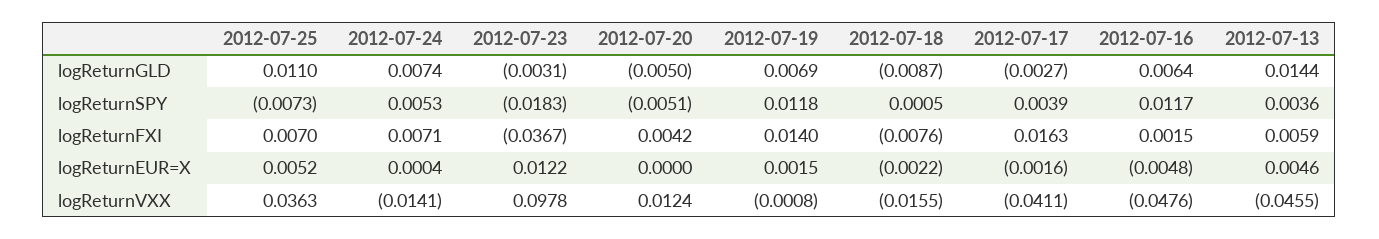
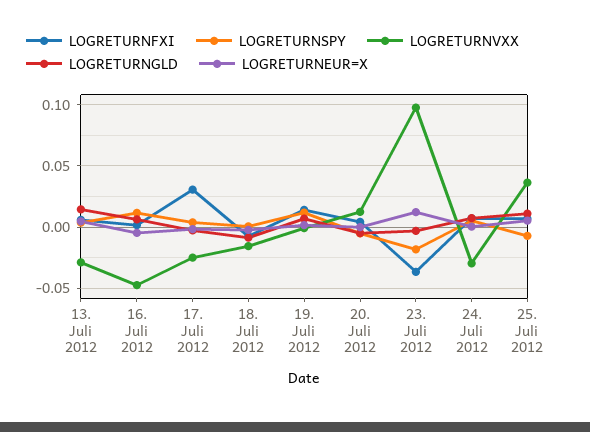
  {
    "logReturnGLD": {
      "2012-07-25": 0.011,
      "2012-07-24": 0.0074,
      "2012-07-23": -0.0031,
      "2012-07-20": -0.005,
      "2012-07-19": 0.0069,
      "2012-07-18": -0.0087,
      "2012-07-17": -0.0027,
      "2012-07-16": 0.0064,
      "2012-07-13": 0.0144
    },
    "logReturnSPY": {
      "2012-07-25": -0.0073,
      "2012-07-24": 0.0053,
      "2012-07-23": -0.0183,
      "2012-07-20": -0.0051,
      "2012-07-19": 0.0118,
      "2012-07-18": 0.0005,
      "2012-07-17": 0.0039,
      "2012-07-16": 0.0117,
      "2012-07-13": 0.0036
    },
    "logReturnFXI": {
      "2012-07-25": 0.007,
      "2012-07-24": 0.0071,
      "2012-07-23": -0.0367,
      "2012-07-20": 0.0042,
      "2012-07-19": 0.014,
      "2012-07-18": -0.0076,
-     "2012-07-17": 0.0163,
+     "2012-07-17": 0.03,
      "2012-07-16": 0.0015,
      "2012-07-13": 0.0059
    },
    "logReturnEUR=X": {
      "2012-07-25": 0.0052,
      "2012-07-24": 0.0004,
      "2012-07-23": 0.0122,
      "2012-07-20": 0,
      "2012-07-19": 0.0015,
      "2012-07-18": -0.0022,
      "2012-07-17": -0.0016,
      "2012-07-16": -0.0048,
      "2012-07-13": 0.0046
    },
    "logReturnVXX": {
      "2012-07-25": 0.0363,
-     "2012-07-24": -0.0141,
+     "2012-07-24": -0.03,
      "2012-07-23": 0.0978,
      "2012-07-20": 0.0124,
      "2012-07-19": -0.0008,
      "2012-07-18": -0.0155,
-     "2012-07-17": -0.0411,
+     "2012-07-17": -0.025,
      "2012-07-16": -0.0476,
-     "2012-07-13": -0.0455
+     "2012-07-13": -0.03
    }
  }

